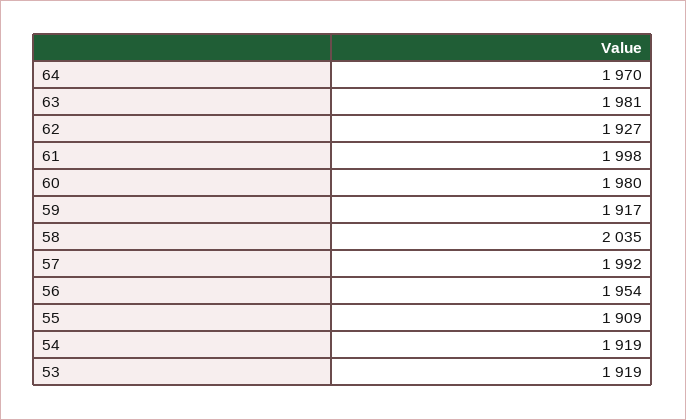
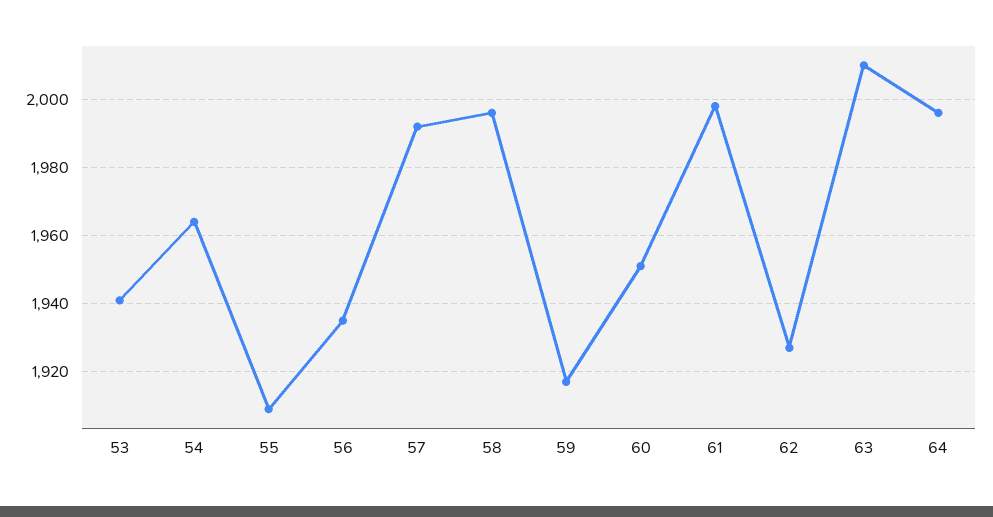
  {
-   "64": 1970,
+   "64": 1995,
-   "63": 1981,
+   "63": 2010,
    "62": 1927,
    "61": 1998,
-   "60": 1980,
+   "60": 1950,
    "59": 1917,
-   "58": 2035,
+   "58": 1995,
    "57": 1992,
-   "56": 1954,
+   "56": 1935,
    "55": 1909,
-   "54": 1919,
+   "54": 1965,
-   "53": 1919
+   "53": 1940
  }

